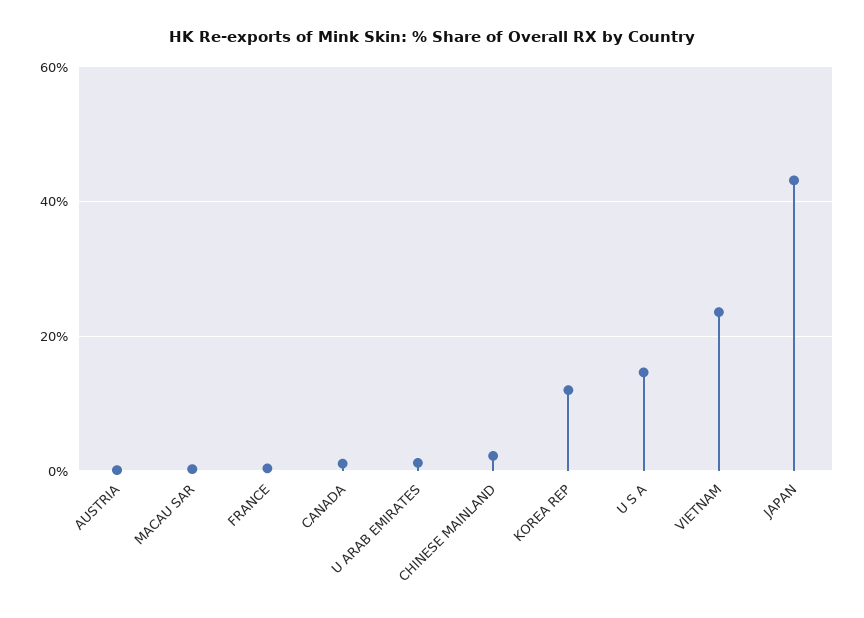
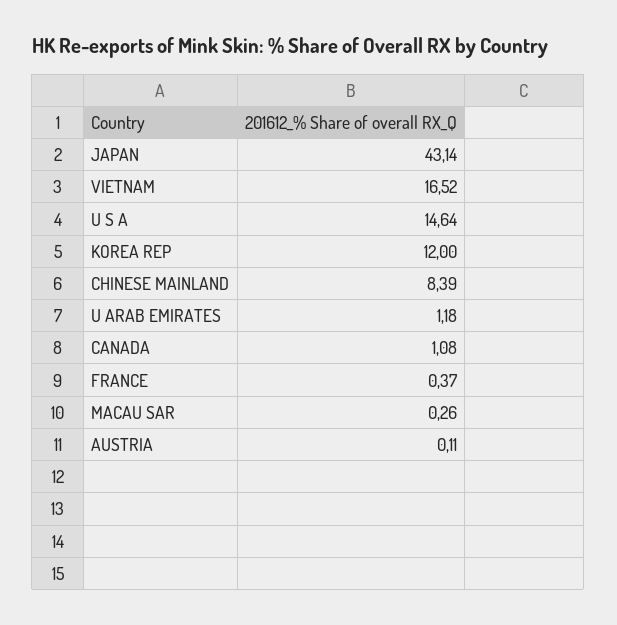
  {
    "AUSTRIA": 0.11,
    "MACAU SAR": 0.26,
    "FRANCE": 0.37,
    "CANADA": 1.08,
    "U ARAB EMIRATES": 1.18,
-   "CHINESE MAINLAND": 2,
+   "CHINESE MAINLAND": 8.39,
    "KOREA REP": 12,
    "U S A": 14.64,
-   "VIETNAM": 24,
+   "VIETNAM": 16.52,
    "JAPAN": 43.14
  }

